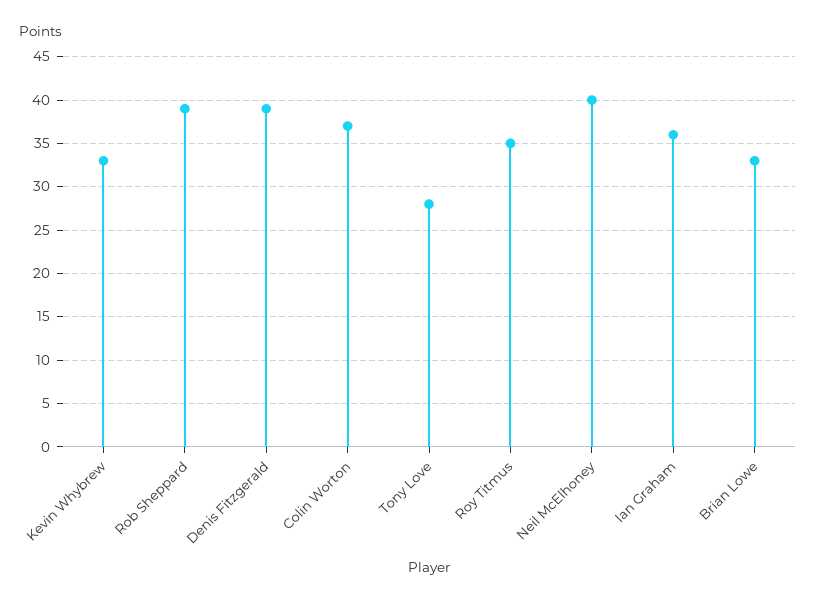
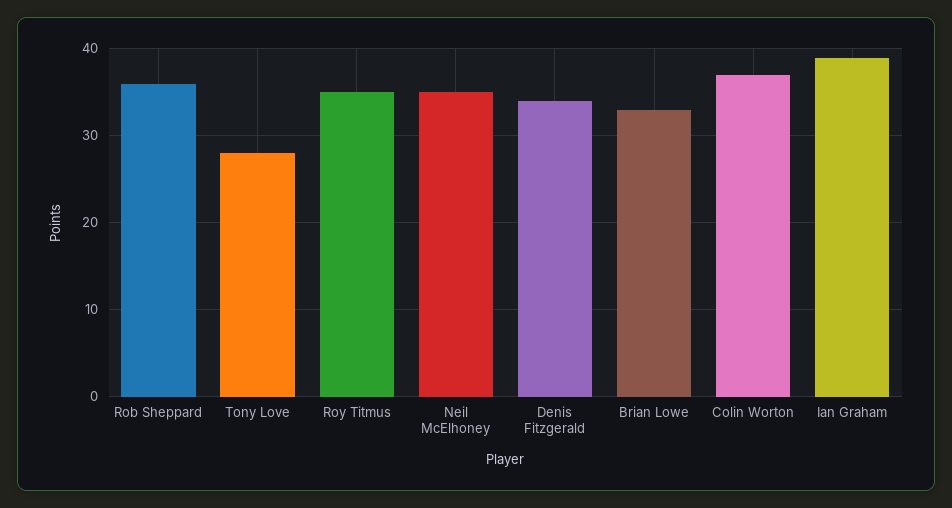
  {
-   "Kevin Whybrew": 33,
-   "Rob Sheppard": 39,
+   "Rob Sheppard": 36,
-   "Denis Fitzgerald": 39,
+   "Denis Fitzgerald": 34,
    "Colin Worton": 37,
    "Tony Love": 28,
    "Roy Titmus": 35,
-   "Neil McElhoney": 40,
+   "Neil McElhoney": 35,
-   "Ian Graham": 36,
+   "Ian Graham": 39,
    "Brian Lowe": 33
  }

